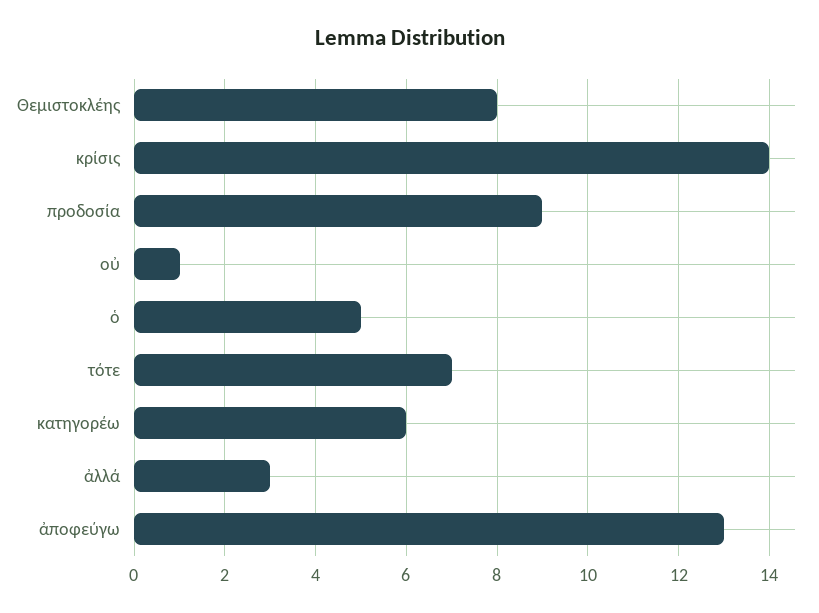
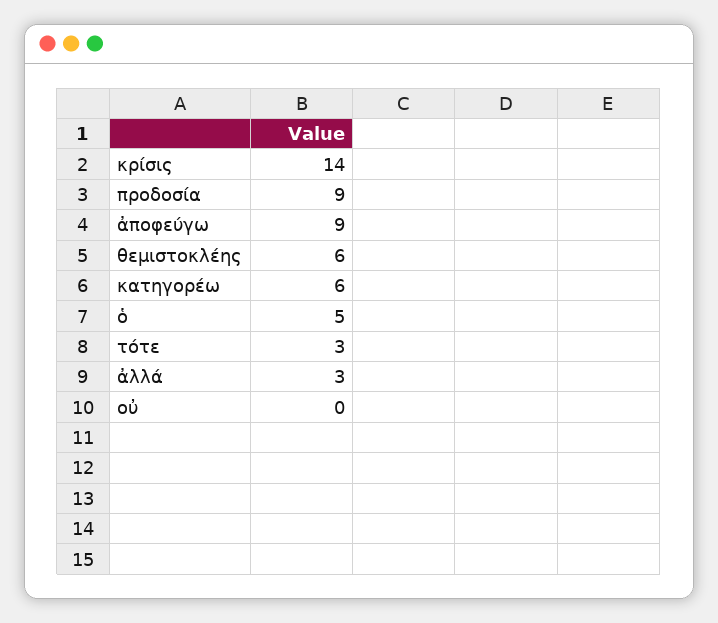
  {
-   "Θεμιστοκλέης": 8,
+   "Θεμιστοκλέης": 6,
    "κρίσις": 14,
    "προδοσία": 9,
-   "οὐ": 1,
+   "οὐ": 0,
    "ὁ": 5,
-   "τότε": 7,
+   "τότε": 3,
    "κατηγορέω": 6,
    "ἀλλά": 3,
-   "ἀποφεύγω": 13
+   "ἀποφεύγω": 9
  }

